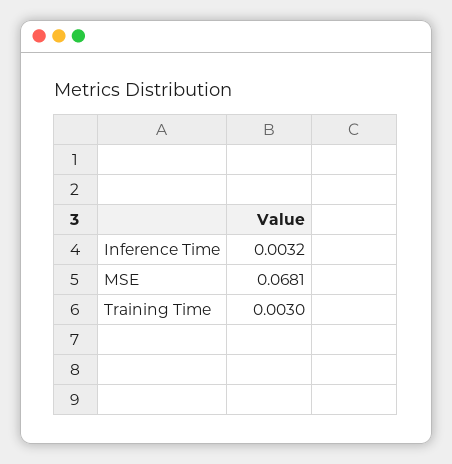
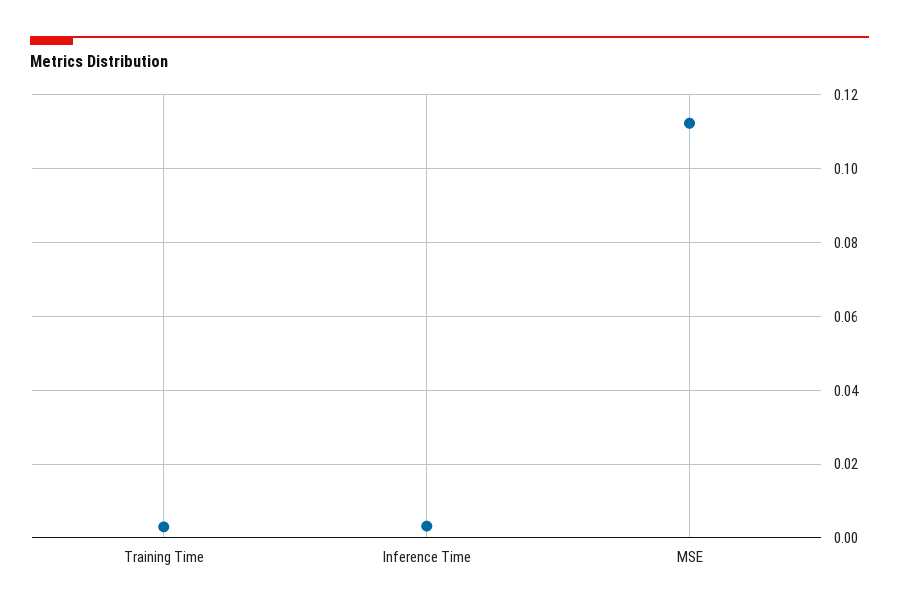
  {
    "Inference Time": 0.0032,
-   "MSE": 0.0681,
+   "MSE": 0.112,
    "Training Time": 0.003
  }

